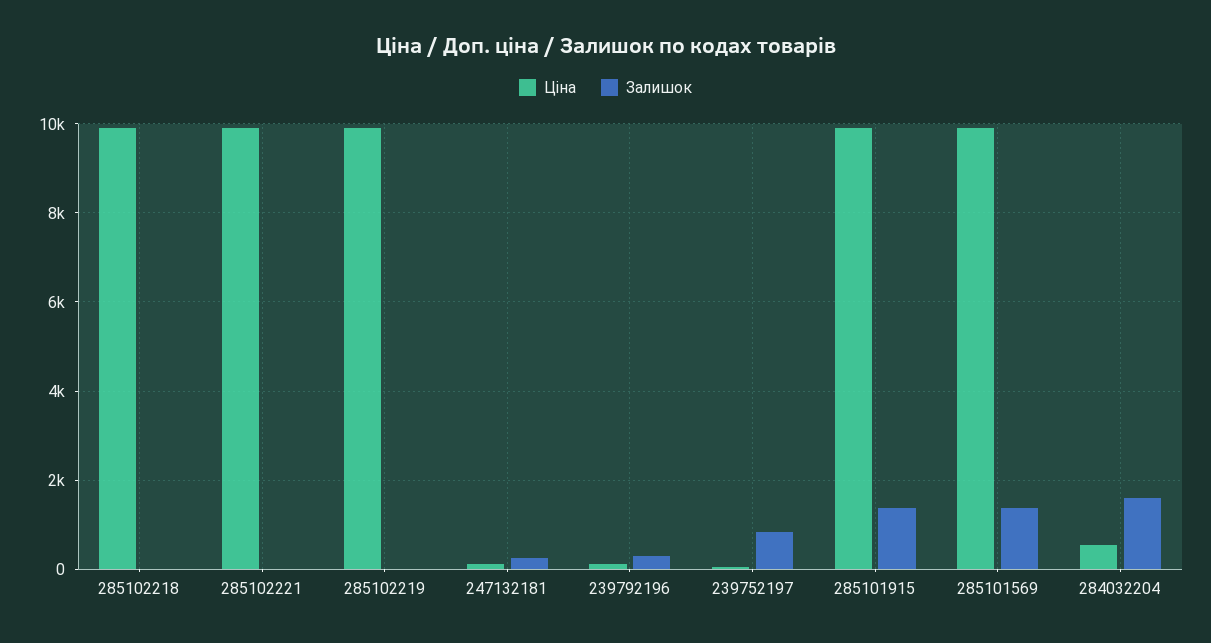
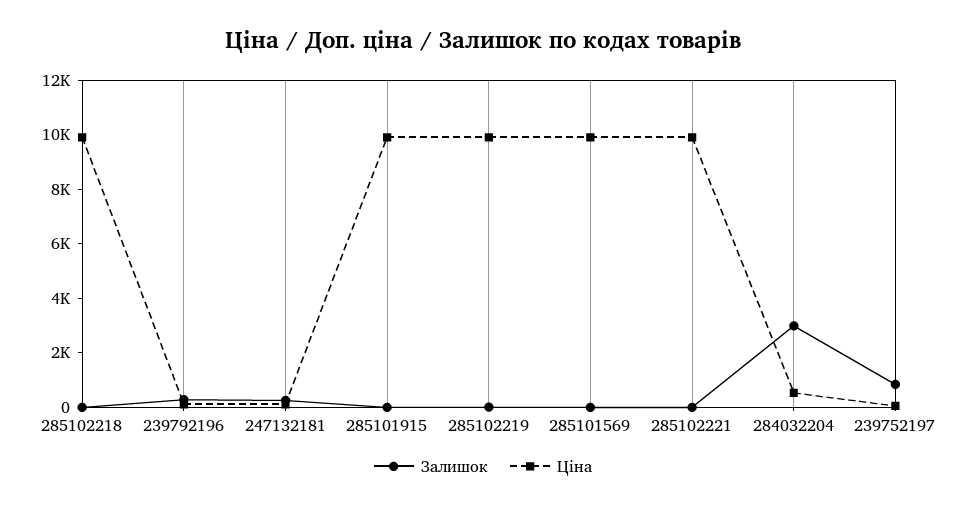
  {
    "Ціна": {
      "285102218": 10000,
      "285102221": 10000,
      "285102219": 10000,
      "247132181": 200,
      "239792196": 200,
      "239752197": 0,
      "285101915": 10000,
      "285101569": 10000,
      "284032204": 600
    },
    "Залишок": {
      "285102218": 0,
      "285102221": 0,
      "285102219": 0,
      "247132181": 200,
      "239792196": 200,
      "239752197": 800,
-     "285101915": 1400,
+     "285101915": 0,
-     "285101569": 1400,
+     "285101569": 0,
-     "284032204": 1600
+     "284032204": 3000
    }
  }

